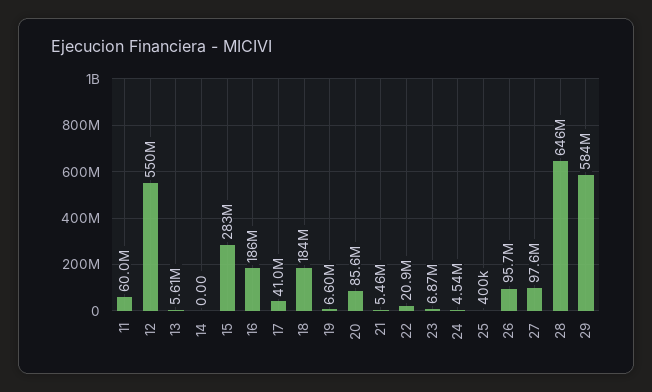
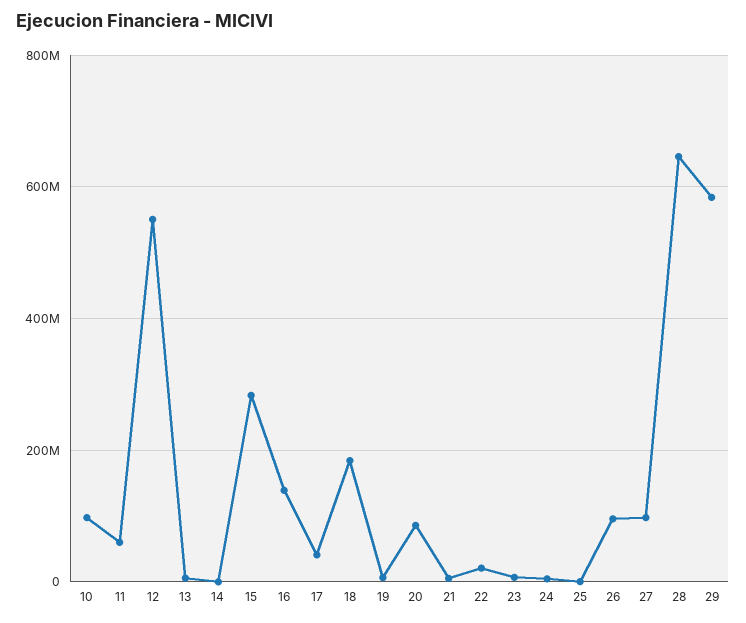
  {
    "11": 60000000,
    "12": 550000000,
    "13": 5610000,
    "14": 0,
    "15": 283000000,
-   "16": 186000000,
+   "16": 140000000,
    "17": 41000000,
    "18": 184000000,
    "19": 6600000,
    "20": 85600000,
    "21": 5460000,
    "22": 20900000,
    "23": 6870000,
    "24": 4540000,
    "25": 400000,
    "26": 95700000,
    "27": 97600000,
    "28": 646000000,
-   "29": 584000000
+   "29": 584000000,
+   "10": 100000000
  }

